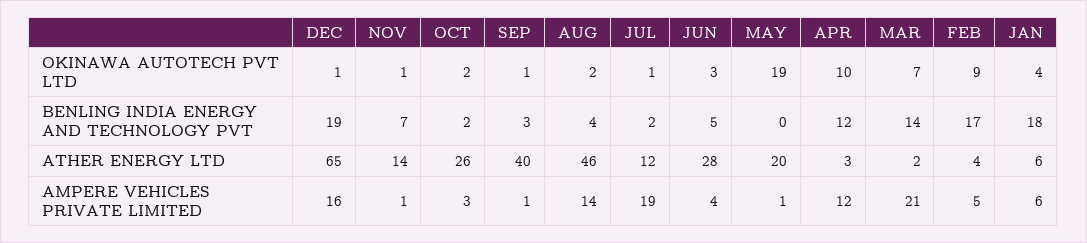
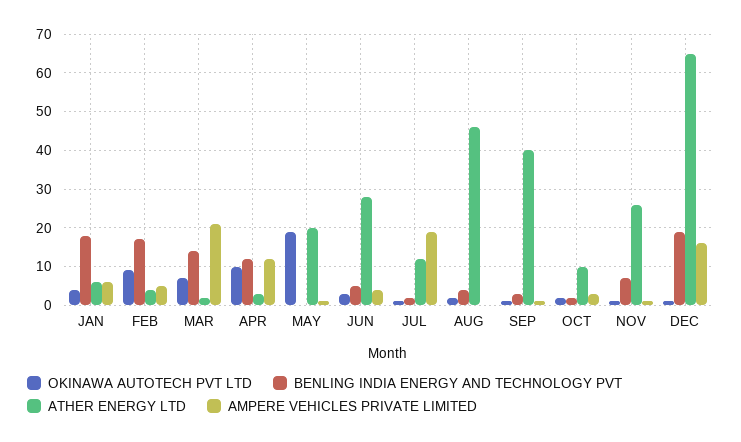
  {
    "OKINAWA AUTOTECH PVT LTD": {
      "DEC": 1,
      "NOV": 1,
      "OCT": 2,
      "SEP": 1,
      "AUG": 2,
      "JUL": 1,
      "JUN": 3,
      "MAY": 19,
      "APR": 10,
      "MAR": 7,
      "FEB": 9,
      "JAN": 4
    },
    "BENLING INDIA ENERGY AND TECHNOLOGY PVT": {
      "DEC": 19,
      "NOV": 7,
      "OCT": 2,
      "SEP": 3,
      "AUG": 4,
      "JUL": 2,
      "JUN": 5,
      "MAY": 0,
      "APR": 12,
      "MAR": 14,
      "FEB": 17,
      "JAN": 18
    },
    "ATHER ENERGY LTD": {
      "DEC": 65,
-     "NOV": 14,
+     "NOV": 25,
-     "OCT": 26,
+     "OCT": 10,
      "SEP": 40,
      "AUG": 46,
      "JUL": 12,
      "JUN": 28,
      "MAY": 20,
      "APR": 3,
      "MAR": 2,
      "FEB": 4,
      "JAN": 6
    },
    "AMPERE VEHICLES PRIVATE LIMITED": {
      "DEC": 16,
      "NOV": 1,
      "OCT": 3,
      "SEP": 1,
-     "AUG": 14,
+     "AUG": 0,
      "JUL": 19,
      "JUN": 4,
      "MAY": 1,
      "APR": 12,
      "MAR": 21,
      "FEB": 5,
      "JAN": 6
    }
  }

